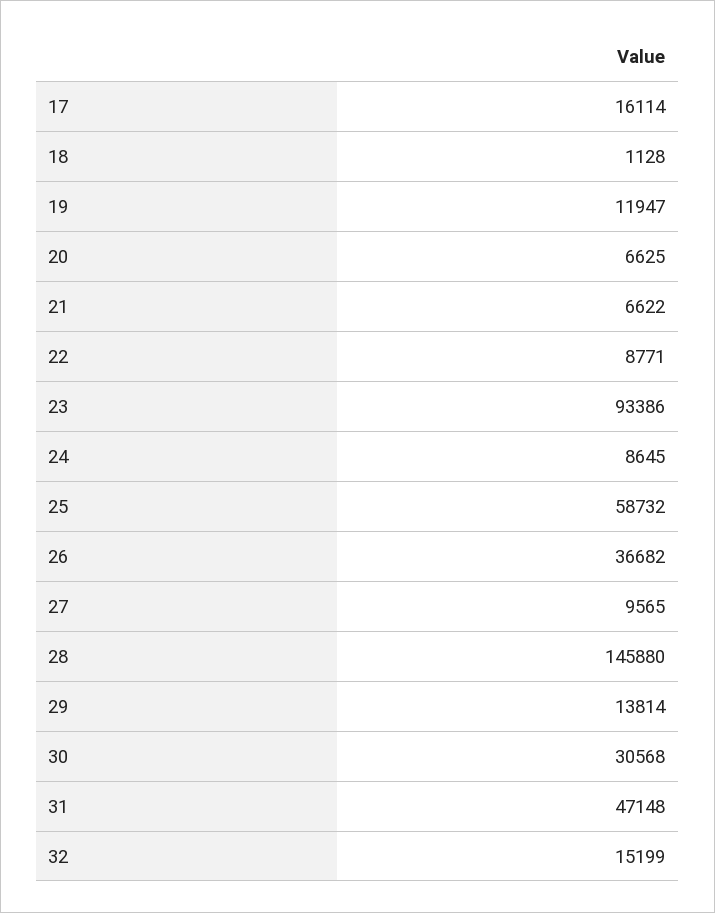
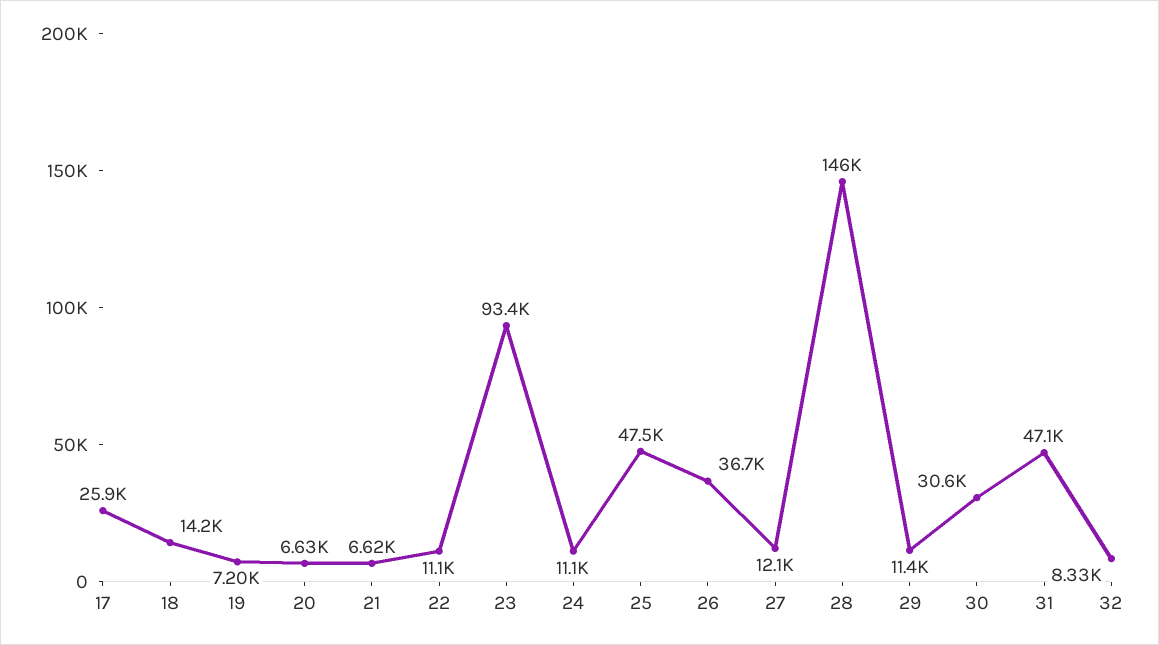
  {
-   "17": 16114,
+   "17": 25900,
-   "18": 1128,
+   "18": 14200,
-   "19": 11947,
+   "19": 7200,
    "20": 6625,
    "21": 6622,
-   "22": 8771,
+   "22": 11100,
    "23": 93386,
-   "24": 8645,
+   "24": 11100,
-   "25": 58732,
+   "25": 47500,
    "26": 36682,
-   "27": 9565,
+   "27": 12100,
    "28": 145880,
-   "29": 13814,
+   "29": 11400,
    "30": 30568,
    "31": 47148,
-   "32": 15199
+   "32": 8330
  }

